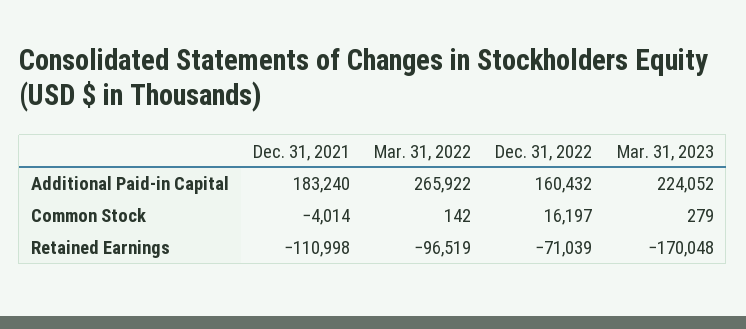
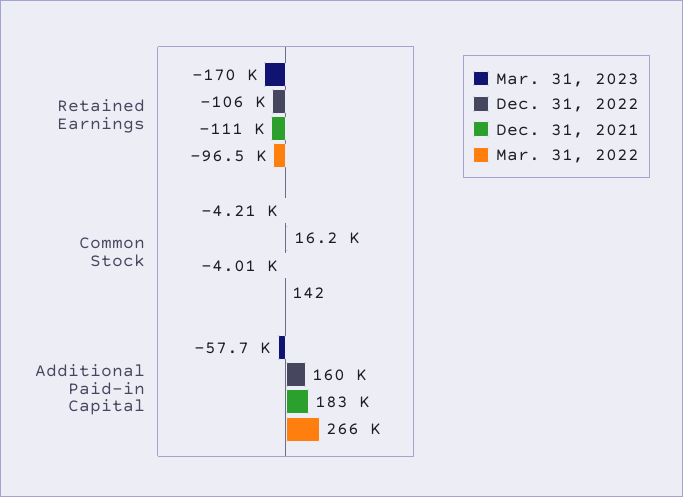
  {
    "Dec. 31, 2021": {
      "Additional Paid-in Capital": 183240,
      "Common Stock": -4014,
      "Retained Earnings": -110998
    },
    "Mar. 31, 2022": {
      "Additional Paid-in Capital": 265922,
      "Common Stock": 142,
      "Retained Earnings": -96519
    },
    "Dec. 31, 2022": {
      "Additional Paid-in Capital": 160432,
      "Common Stock": 16197,
-     "Retained Earnings": -71039
+     "Retained Earnings": -106000
    },
    "Mar. 31, 2023": {
-     "Additional Paid-in Capital": 224052,
+     "Additional Paid-in Capital": -57700,
-     "Common Stock": 279,
+     "Common Stock": -4210,
      "Retained Earnings": -170048
    }
  }

